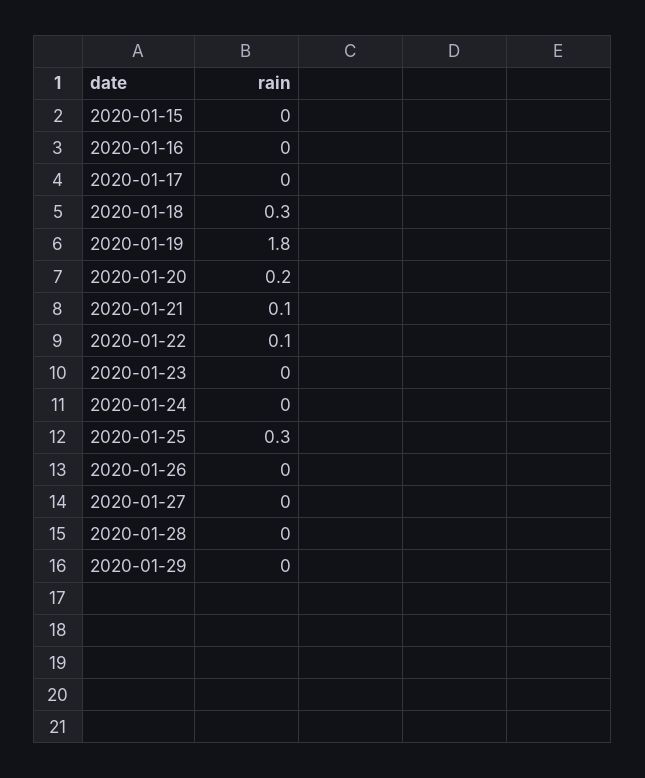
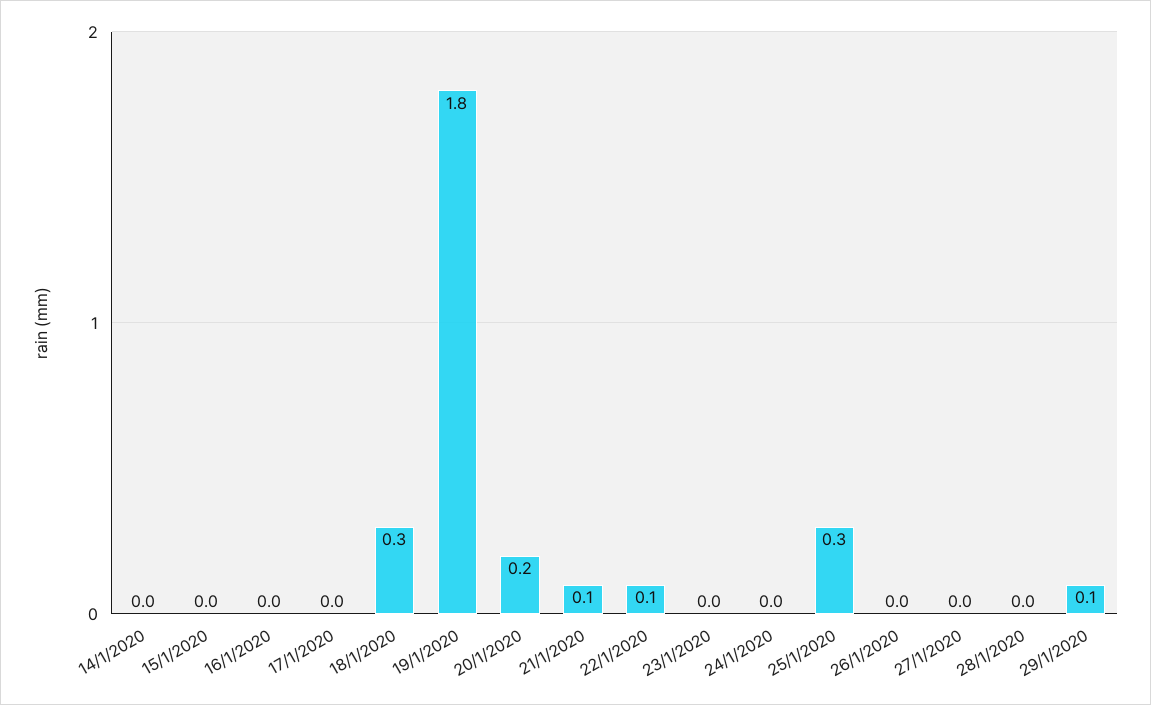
  {
    "2020-01-15": 0,
    "2020-01-16": 0,
    "2020-01-17": 0,
    "2020-01-18": 0.3,
    "2020-01-19": 1.8,
    "2020-01-20": 0.2,
    "2020-01-21": 0.1,
    "2020-01-22": 0.1,
    "2020-01-23": 0,
    "2020-01-24": 0,
    "2020-01-25": 0.3,
    "2020-01-26": 0,
    "2020-01-27": 0,
    "2020-01-28": 0,
-   "2020-01-29": 0
+   "2020-01-29": 0.1,
+   "14/1/2020": 0
  }

